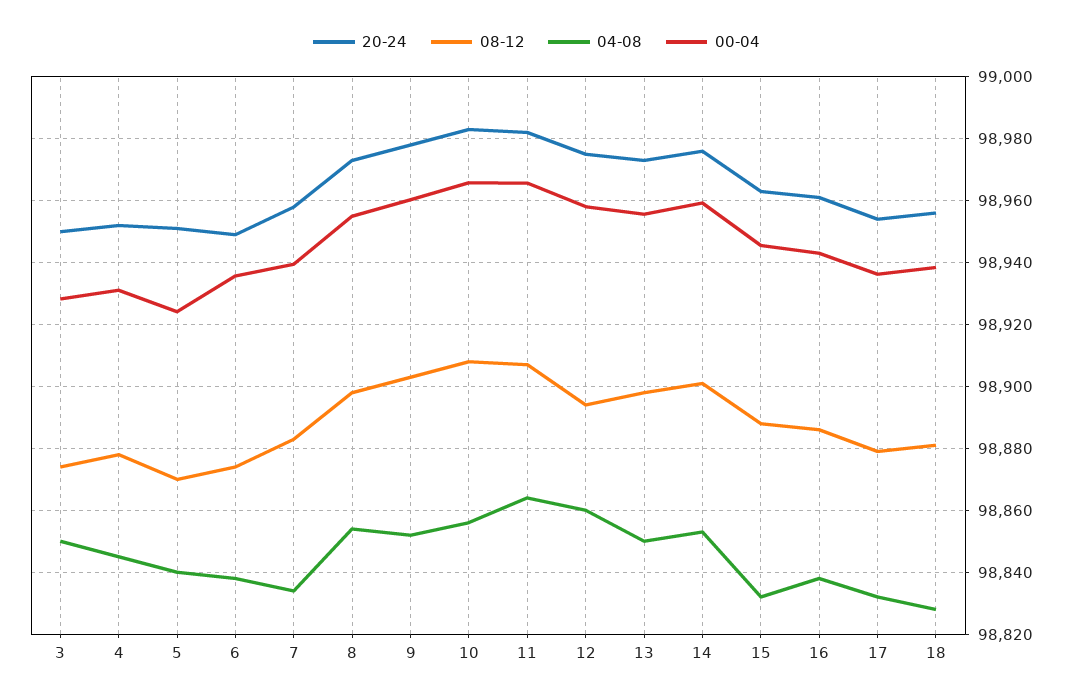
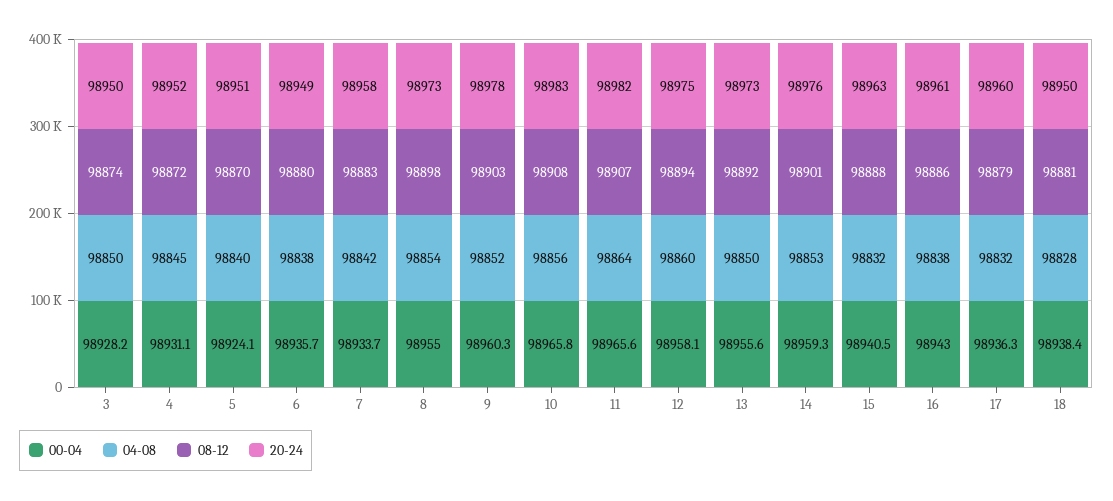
  {
    "20-24": {
      "3": 98950,
      "4": 98952,
      "5": 98951,
      "6": 98949,
      "7": 98958,
      "8": 98973,
      "9": 98978,
      "10": 98983,
      "11": 98982,
      "12": 98975,
      "13": 98973,
      "14": 98976,
      "15": 98963,
      "16": 98961,
-     "17": 98954,
+     "17": 98960,
-     "18": 98956
+     "18": 98950
    },
    "08-12": {
      "3": 98874,
-     "4": 98878,
+     "4": 98872,
      "5": 98870,
-     "6": 98874,
+     "6": 98880,
      "7": 98883,
      "8": 98898,
      "9": 98903,
      "10": 98908,
      "11": 98907,
      "12": 98894,
-     "13": 98898,
+     "13": 98892,
      "14": 98901,
      "15": 98888,
      "16": 98886,
      "17": 98879,
      "18": 98881
    },
    "04-08": {
      "3": 98850,
      "4": 98845,
      "5": 98840,
      "6": 98838,
-     "7": 98834,
+     "7": 98842,
      "8": 98854,
      "9": 98852,
      "10": 98856,
      "11": 98864,
      "12": 98860,
      "13": 98850,
      "14": 98853,
      "15": 98832,
      "16": 98838,
      "17": 98832,
      "18": 98828
    },
    "00-04": {
      "3": 98928.2,
      "4": 98931.1,
      "5": 98924.1,
      "6": 98935.7,
-     "7": 98940,
+     "7": 98933.7,
      "8": 98955,
      "9": 98960.3,
      "10": 98965.8,
      "11": 98965.6,
      "12": 98958.1,
      "13": 98955.6,
      "14": 98959.3,
-     "15": 98946,
+     "15": 98940.5,
      "16": 98943,
      "17": 98936.3,
      "18": 98938.4
    }
  }

